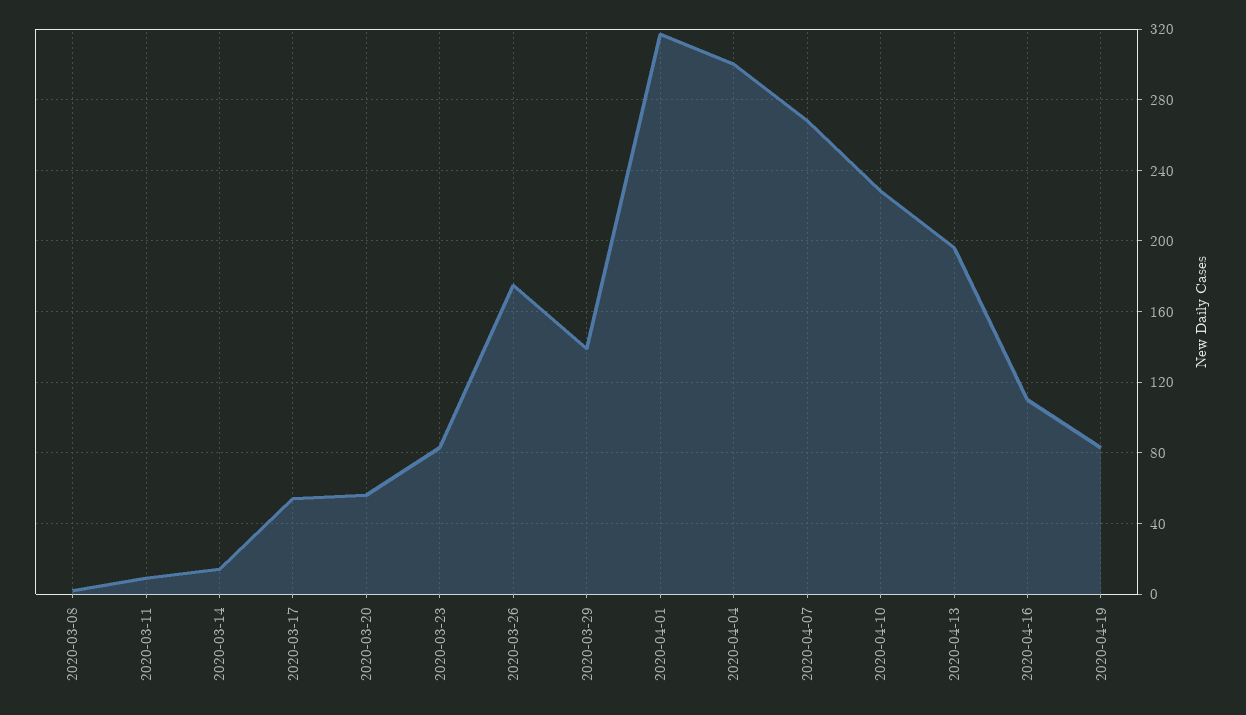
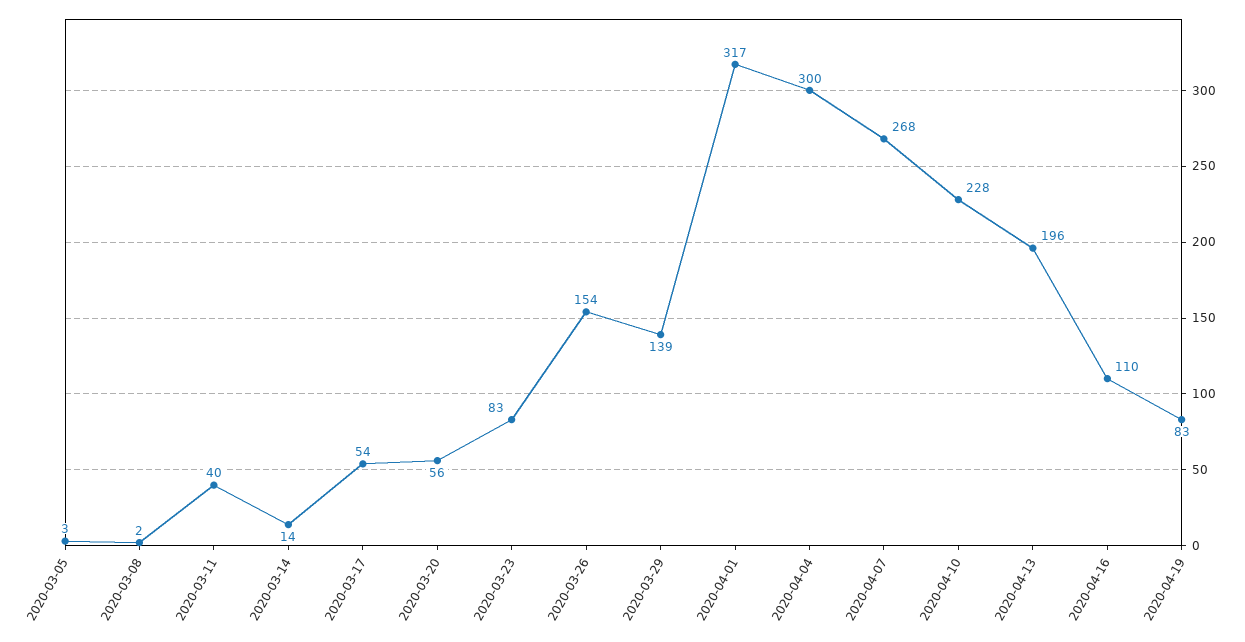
  {
    "2020-03-08": 2,
-   "2020-03-11": 10,
+   "2020-03-11": 40,
    "2020-03-14": 14,
    "2020-03-17": 54,
    "2020-03-20": 56,
    "2020-03-23": 83,
-   "2020-03-26": 175,
+   "2020-03-26": 154,
    "2020-03-29": 139,
    "2020-04-01": 317,
    "2020-04-04": 300,
    "2020-04-07": 268,
    "2020-04-10": 228,
    "2020-04-13": 196,
    "2020-04-16": 110,
-   "2020-04-19": 83
+   "2020-04-19": 83,
+   "2020-03-05": 3
  }

